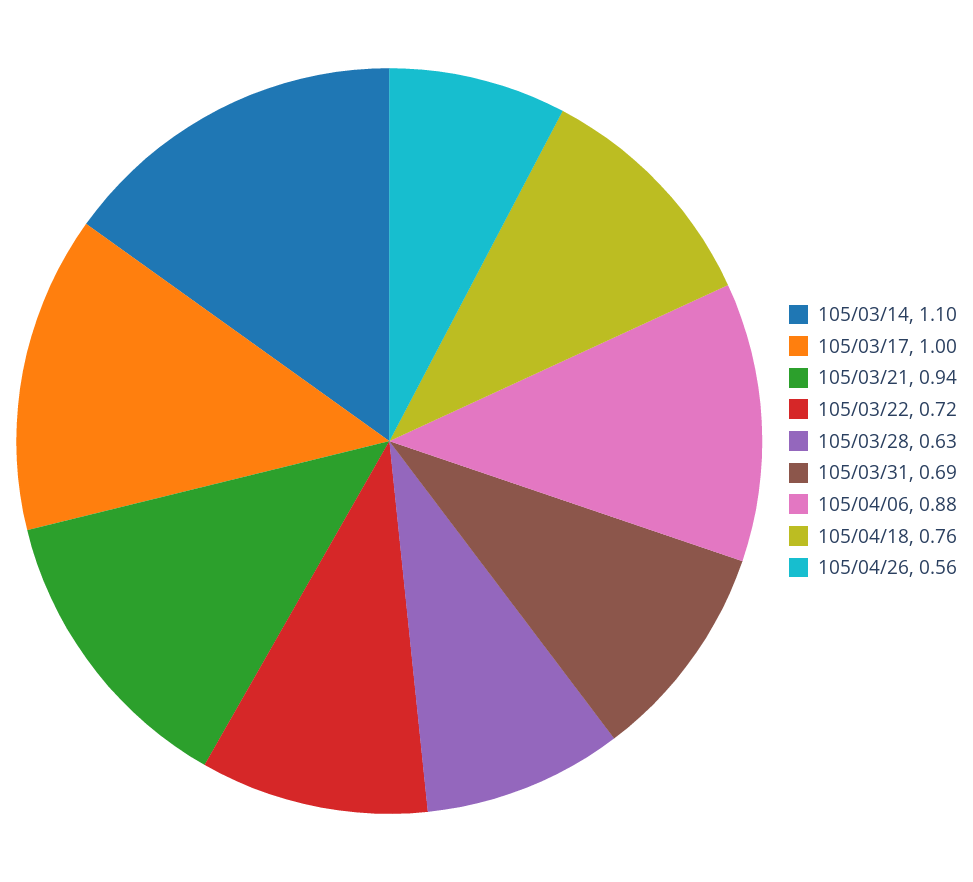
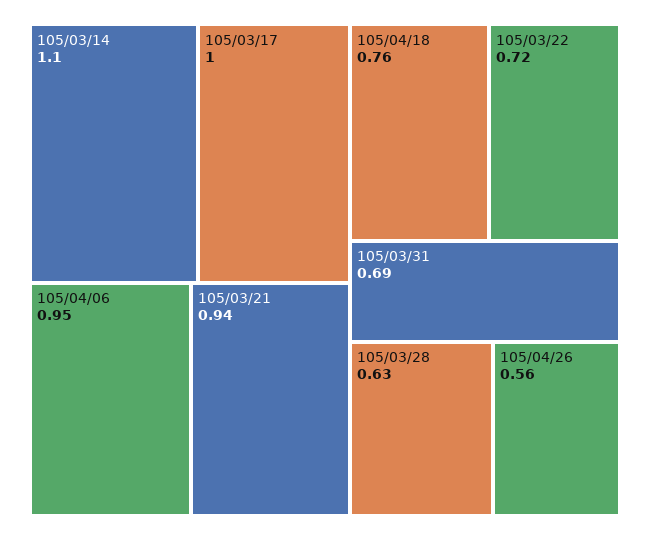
  {
    "105/03/14": 1.1,
    "105/03/17": 1,
    "105/03/21": 0.94,
    "105/03/22": 0.72,
    "105/03/28": 0.63,
    "105/03/31": 0.69,
-   "105/04/06": 0.88,
+   "105/04/06": 0.95,
    "105/04/18": 0.76,
    "105/04/26": 0.56
  }

